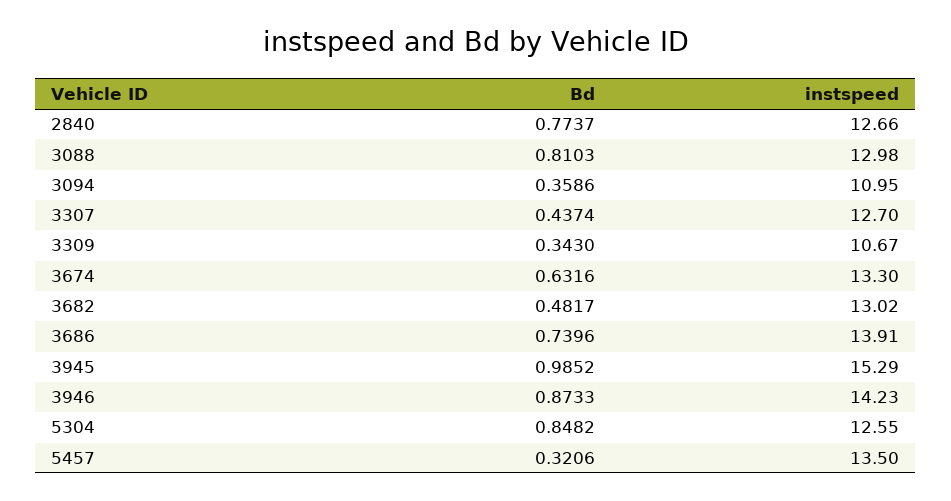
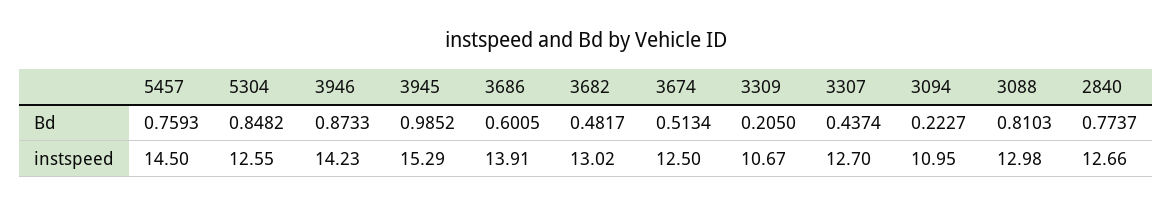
  {
    "Bd": {
      "2840": 0.7737,
      "3088": 0.8103,
-     "3094": 0.3586,
+     "3094": 0.2227,
      "3307": 0.4374,
-     "3309": 0.343,
+     "3309": 0.205,
-     "3674": 0.6316,
+     "3674": 0.5134,
      "3682": 0.4817,
-     "3686": 0.7396,
+     "3686": 0.6005,
      "3945": 0.9852,
      "3946": 0.8733,
      "5304": 0.8482,
-     "5457": 0.3206
+     "5457": 0.7593
    },
    "instspeed": {
      "2840": 12.66,
      "3088": 12.98,
      "3094": 10.95,
      "3307": 12.7,
      "3309": 10.67,
-     "3674": 13.3,
+     "3674": 12.5,
      "3682": 13.02,
      "3686": 13.91,
      "3945": 15.29,
      "3946": 14.23,
      "5304": 12.55,
-     "5457": 13.5
+     "5457": 14.5
    }
  }

